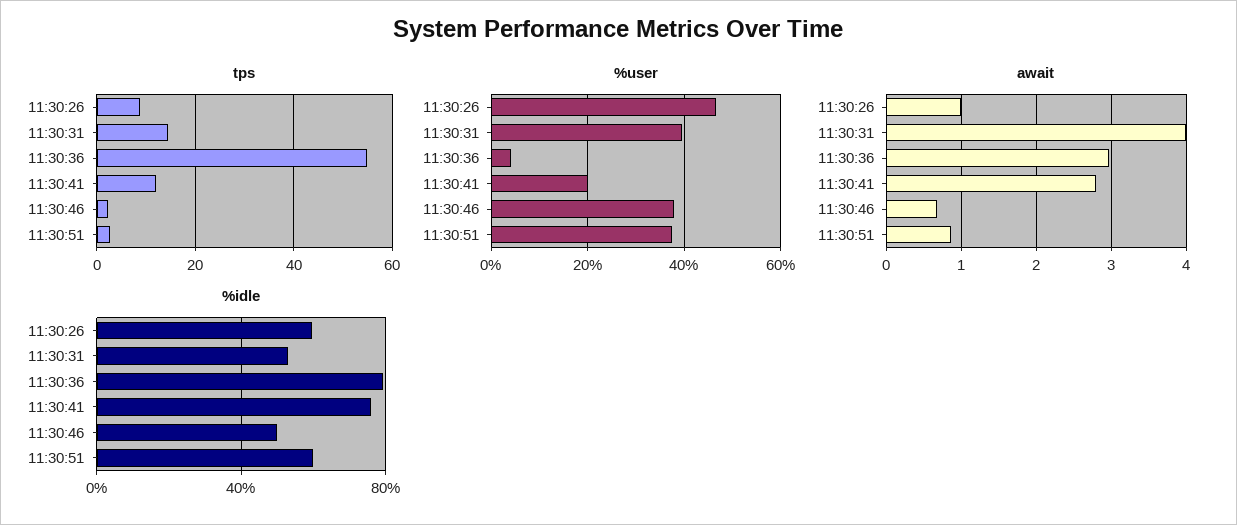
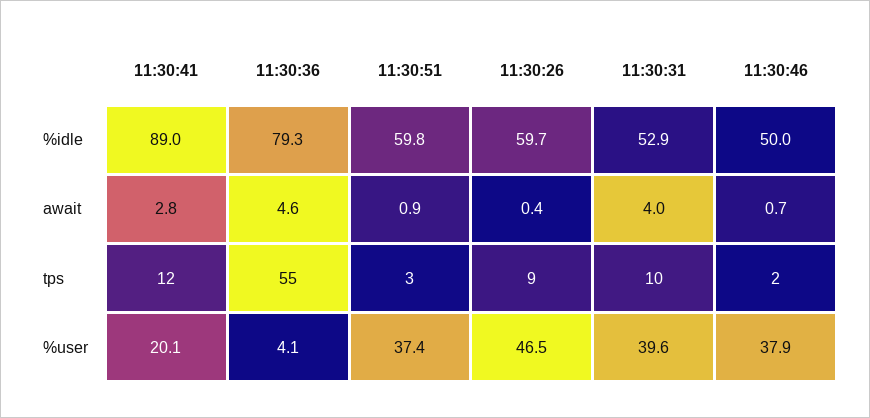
  {
    "tps": {
      "11:30:26": 9,
-     "11:30:31": 14,
+     "11:30:31": 10,
      "11:30:36": 55,
      "11:30:41": 12,
      "11:30:46": 2,
      "11:30:51": 3
    },
    "%user": {
      "11:30:26": 46.5,
      "11:30:31": 39.6,
      "11:30:36": 4.1,
      "11:30:41": 20.1,
      "11:30:46": 37.9,
      "11:30:51": 37.4
    },
    "await": {
-     "11:30:26": 1,
+     "11:30:26": 0.4,
      "11:30:31": 4,
-     "11:30:36": 3,
+     "11:30:36": 4.6,
      "11:30:41": 2.8,
      "11:30:46": 0.7,
      "11:30:51": 0.9
    },
    "%idle": {
      "11:30:26": 59.7,
      "11:30:31": 52.9,
      "11:30:36": 79.3,
-     "11:30:41": 75,
+     "11:30:41": 89,
      "11:30:46": 50,
      "11:30:51": 59.8
    }
  }

